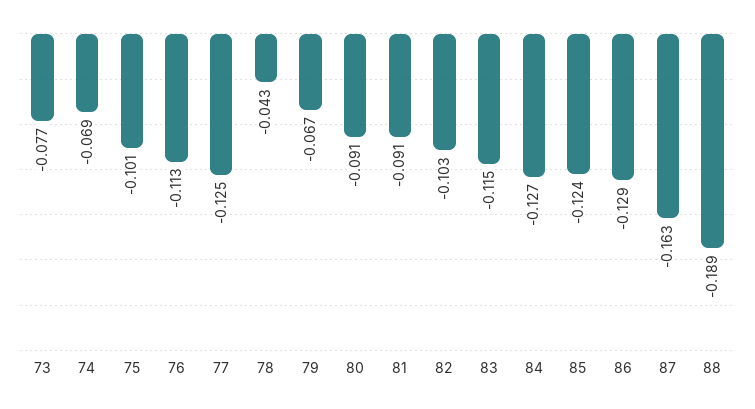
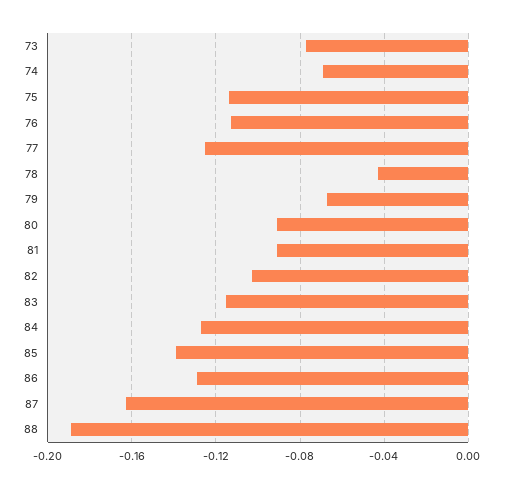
  {
    "73": -0.077,
    "74": -0.069,
-   "75": -0.101,
+   "75": -0.115,
    "76": -0.113,
    "77": -0.125,
    "78": -0.043,
    "79": -0.067,
    "80": -0.091,
    "81": -0.091,
    "82": -0.103,
    "83": -0.115,
    "84": -0.127,
-   "85": -0.124,
+   "85": -0.14,
    "86": -0.129,
    "87": -0.163,
    "88": -0.189
  }

